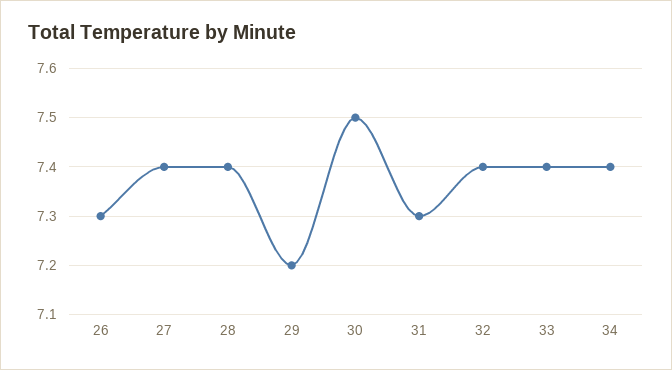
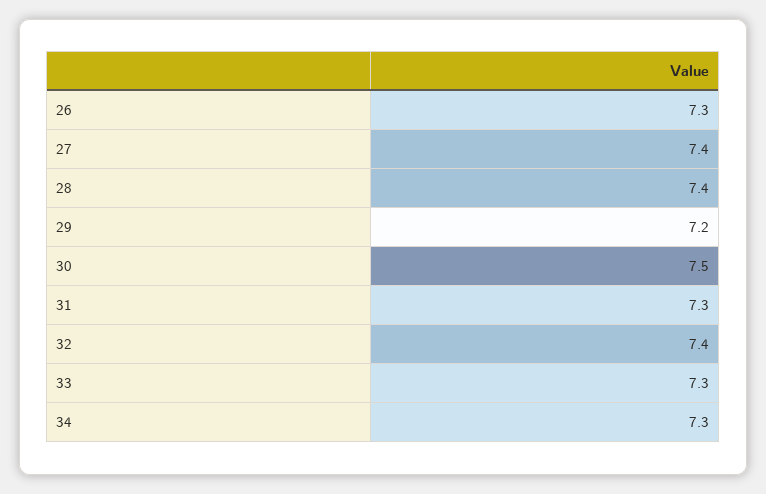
  {
    "26": 7.3,
    "27": 7.4,
    "28": 7.4,
    "29": 7.2,
    "30": 7.5,
    "31": 7.3,
    "32": 7.4,
-   "33": 7.4,
+   "33": 7.3,
-   "34": 7.4
+   "34": 7.3
  }

